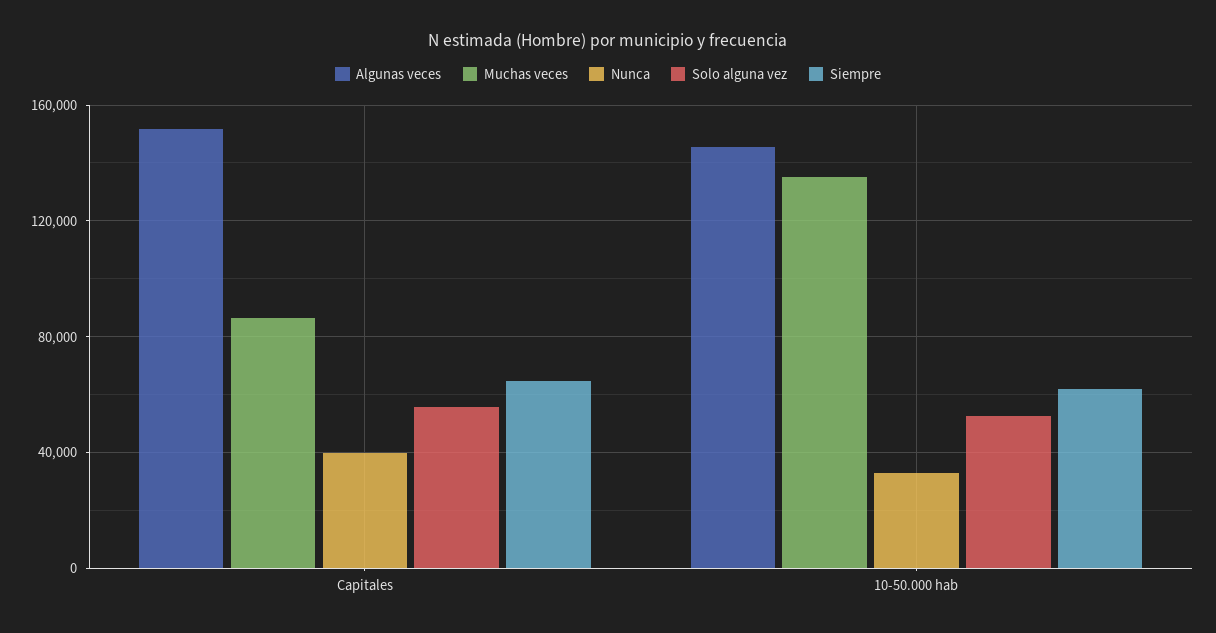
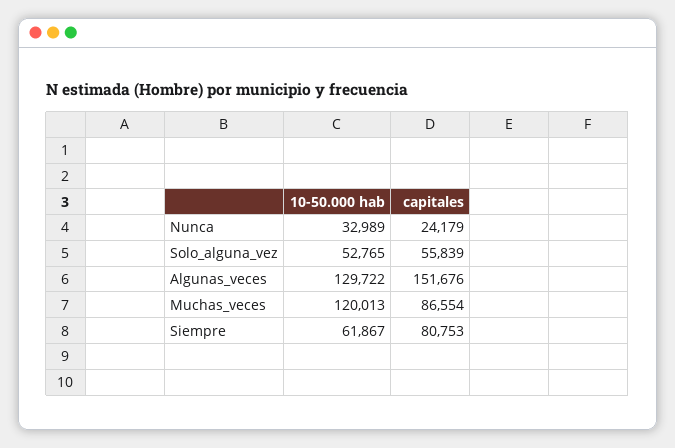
  {
    "Algunas veces": {
      "Capitales": 151676,
-     "10-50.000 hab": 145000
+     "10-50.000 hab": 129722
    },
    "Muchas veces": {
      "Capitales": 86554,
-     "10-50.000 hab": 135000
+     "10-50.000 hab": 120013
    },
    "Nunca": {
-     "Capitales": 40000,
+     "Capitales": 24179,
      "10-50.000 hab": 32989
    },
    "Solo alguna vez": {
      "Capitales": 55839,
      "10-50.000 hab": 52765
    },
    "Siempre": {
-     "Capitales": 65000,
+     "Capitales": 80753,
      "10-50.000 hab": 61867
    }
  }

